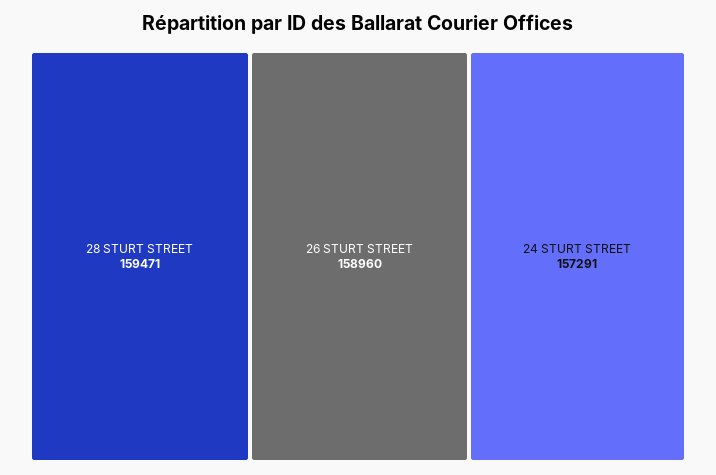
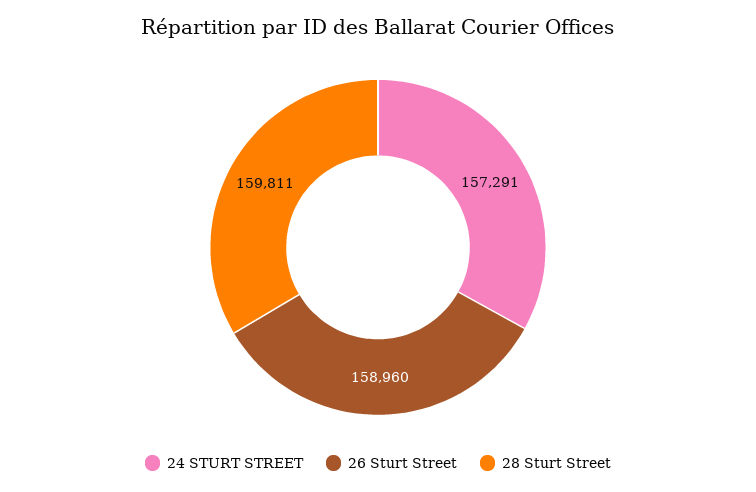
  {
-   "28 STURT STREET": 159471,
+   "28 STURT STREET": 159811,
    "26 STURT STREET": 158960,
    "24 STURT STREET": 157291
  }

